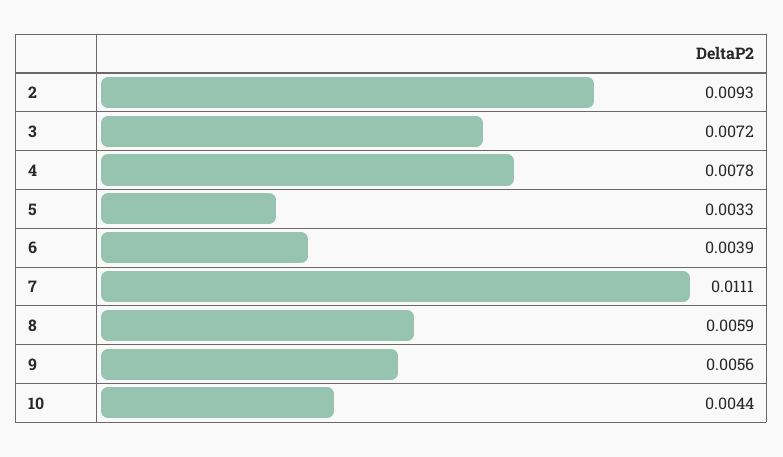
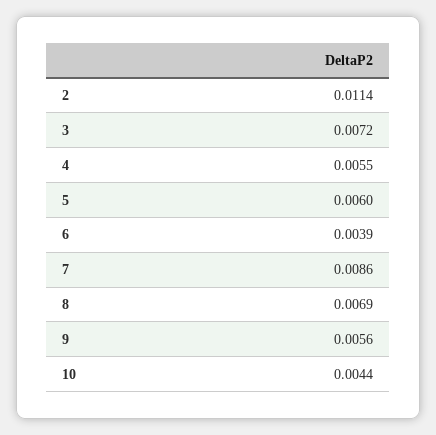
  {
-   "2": 0.0093,
+   "2": 0.0114,
    "3": 0.0072,
-   "4": 0.0078,
+   "4": 0.0055,
-   "5": 0.0033,
+   "5": 0.006,
    "6": 0.0039,
-   "7": 0.0111,
+   "7": 0.0086,
-   "8": 0.0059,
+   "8": 0.0069,
    "9": 0.0056,
    "10": 0.0044
  }

